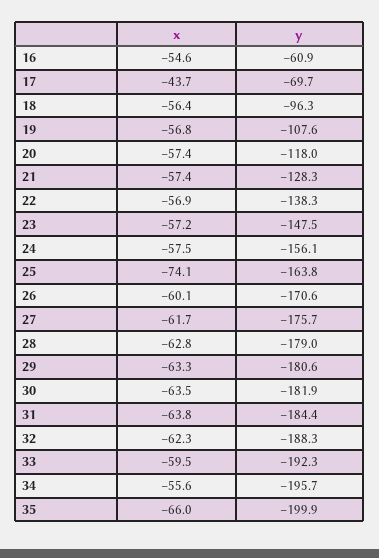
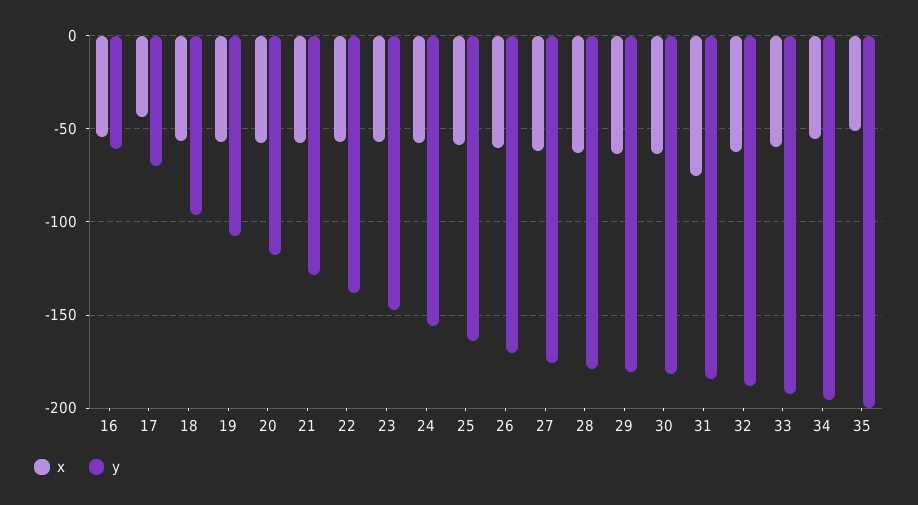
  {
    "x": {
      "16": -54.6,
      "17": -43.7,
      "18": -56.4,
      "19": -56.8,
      "20": -57.4,
      "21": -57.4,
      "22": -56.9,
      "23": -57.2,
      "24": -57.5,
-     "25": -74.1,
+     "25": -60,
      "26": -60.1,
      "27": -61.7,
      "28": -62.8,
      "29": -63.3,
      "30": -63.5,
-     "31": -63.8,
+     "31": -75,
      "32": -62.3,
      "33": -59.5,
      "34": -55.6,
-     "35": -66
+     "35": -50
    },
    "y": {
      "16": -60.9,
      "17": -69.7,
      "18": -96.3,
      "19": -107.6,
      "20": -118,
      "21": -128.3,
      "22": -138.3,
      "23": -147.5,
      "24": -156.1,
      "25": -163.8,
      "26": -170.6,
      "27": -175.7,
      "28": -179,
      "29": -180.6,
      "30": -181.9,
      "31": -184.4,
      "32": -188.3,
      "33": -192.3,
      "34": -195.7,
      "35": -199.9
    }
  }

